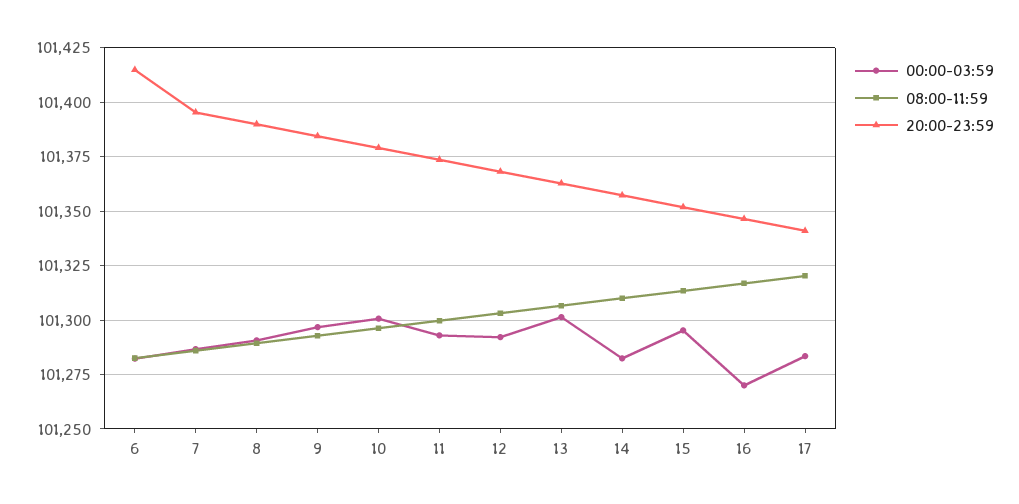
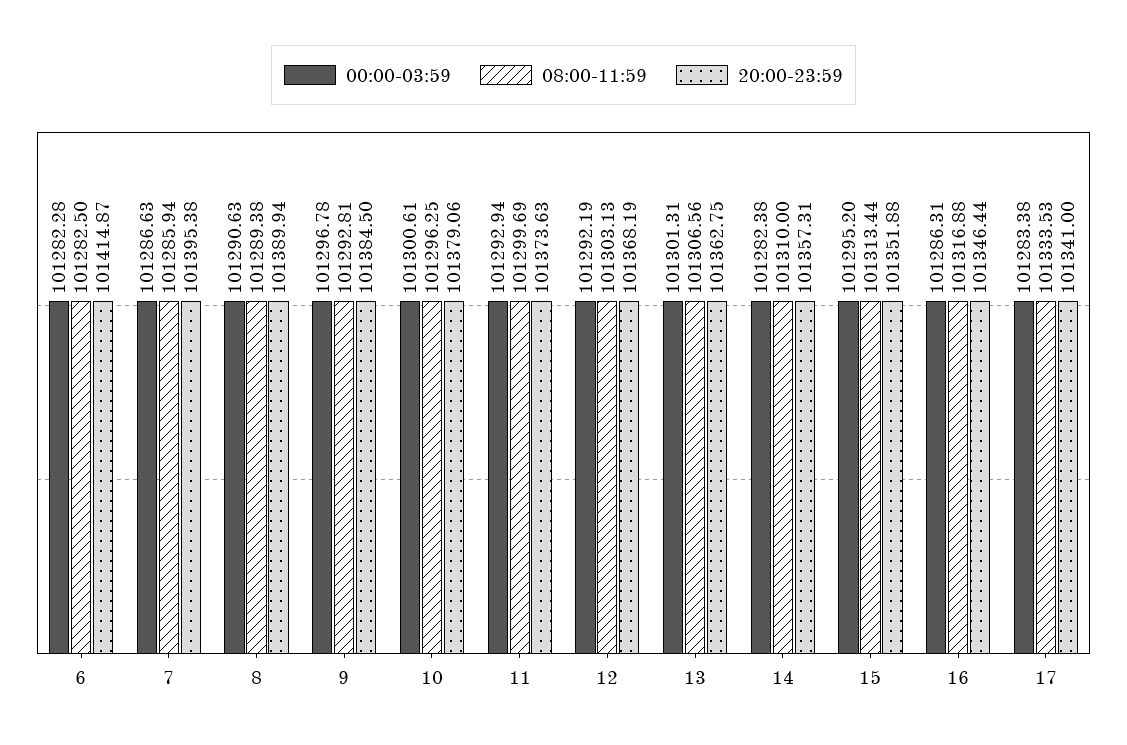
  {
    "00:00-03:59": {
      "6": 101282.28,
      "7": 101286.63,
      "8": 101290.63,
      "9": 101296.78,
      "10": 101300.61,
      "11": 101292.94,
      "12": 101292.19,
      "13": 101301.31,
      "14": 101282.38,
      "15": 101295.2,
-     "16": 101270,
+     "16": 101286.31,
      "17": 101283.38
    },
    "08:00-11:59": {
      "6": 101282.5,
      "7": 101285.94,
      "8": 101289.38,
      "9": 101292.81,
      "10": 101296.25,
      "11": 101299.69,
      "12": 101303.13,
      "13": 101306.56,
      "14": 101310,
      "15": 101313.44,
      "16": 101316.88,
-     "17": 101320
+     "17": 101333.53
    },
    "20:00-23:59": {
      "6": 101414.87,
      "7": 101395.38,
      "8": 101389.94,
      "9": 101384.5,
      "10": 101379.06,
      "11": 101373.63,
      "12": 101368.19,
      "13": 101362.75,
      "14": 101357.31,
      "15": 101351.88,
      "16": 101346.44,
      "17": 101341
    }
  }

